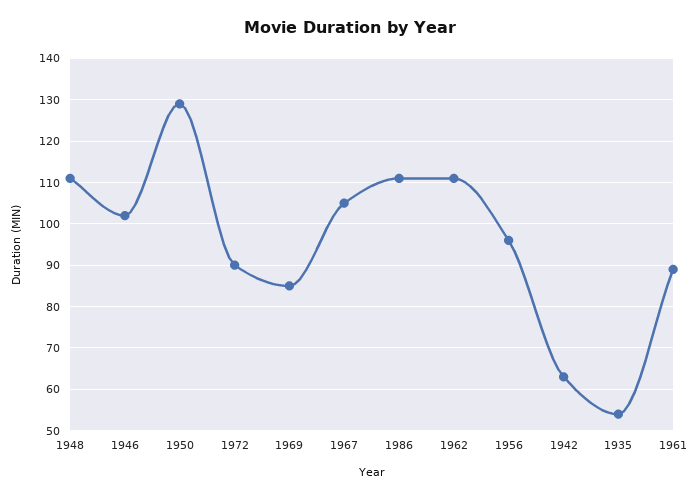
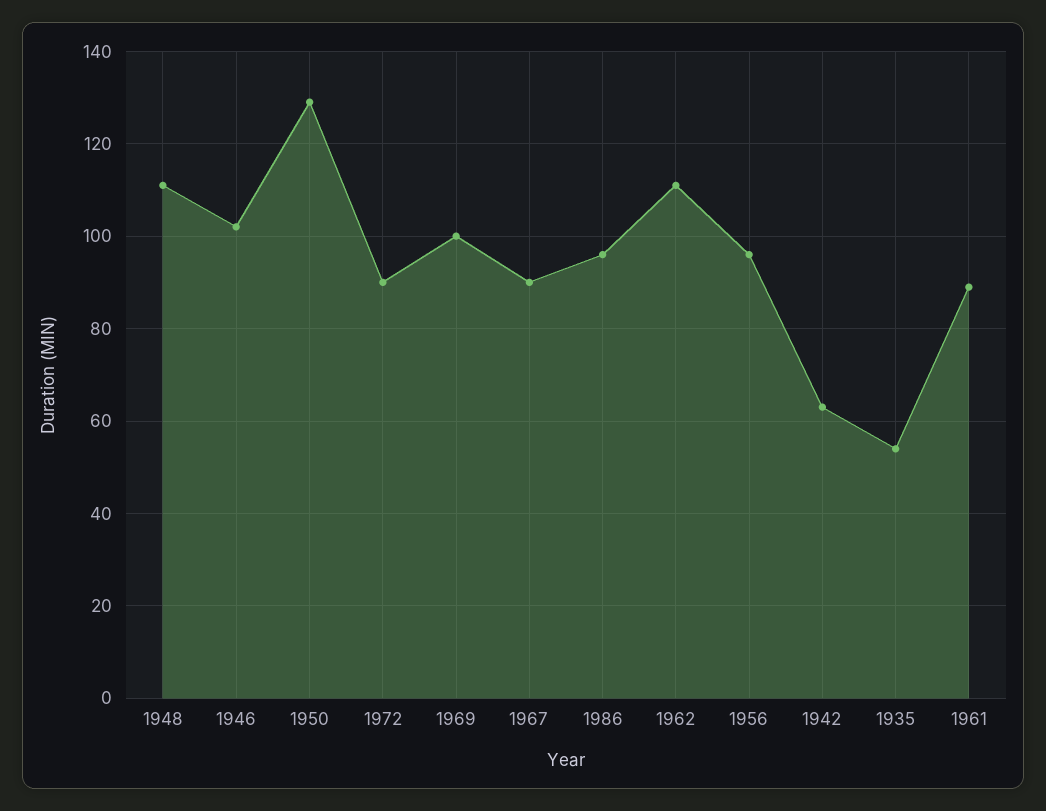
  {
    "1948": 110,
    "1946": 100,
    "1950": 130,
    "1972": 90,
-   "1969": 85,
+   "1969": 100,
-   "1967": 105,
+   "1967": 90,
-   "1986": 110,
+   "1986": 95,
    "1962": 110,
    "1956": 95,
    "1942": 65,
    "1935": 55,
    "1961": 90
  }

